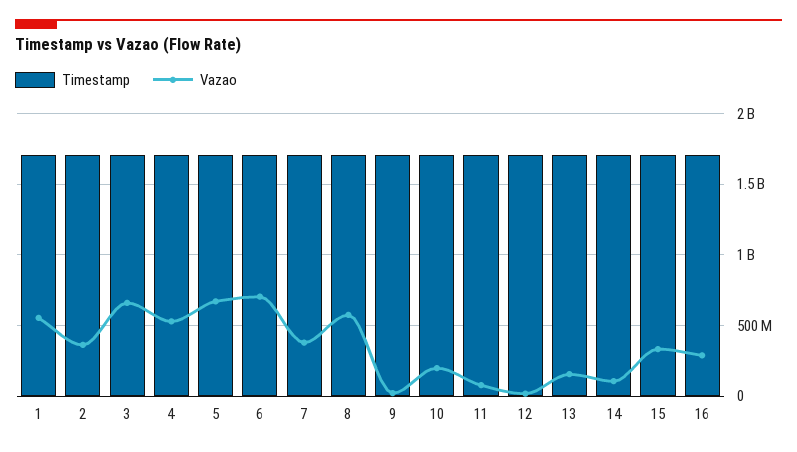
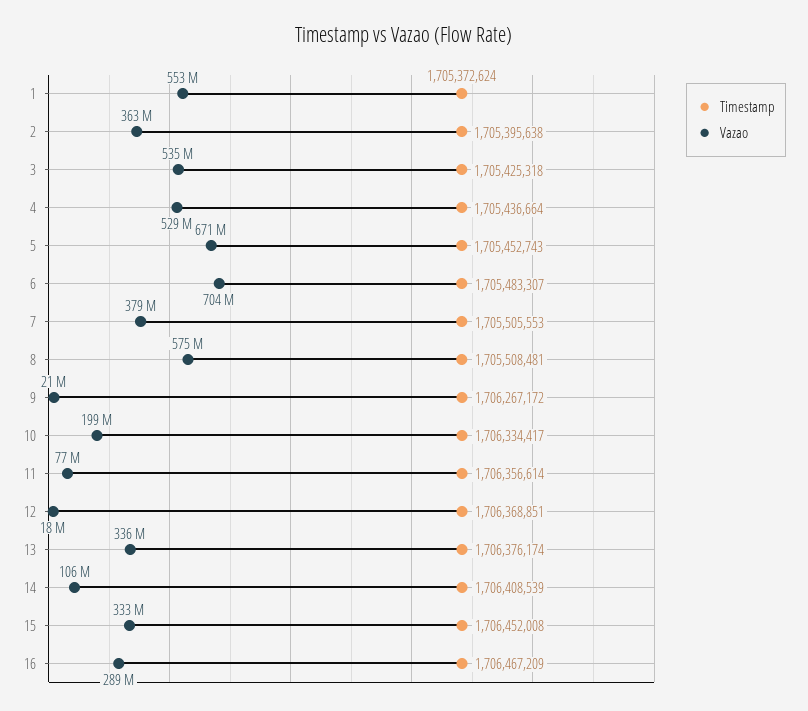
  {
    "Timestamp": {
      "1": 1705372624,
      "2": 1705395638,
      "3": 1705425318,
      "4": 1705436664,
      "5": 1705452743,
      "6": 1705483307,
      "7": 1705505553,
      "8": 1705508481,
      "9": 1706267172,
      "10": 1706334417,
      "11": 1706356614,
      "12": 1706368851,
      "13": 1706376174,
      "14": 1706408539,
      "15": 1706452008,
      "16": 1706467209
    },
    "Vazao": {
      "1": 553000000,
      "2": 363000000,
-     "3": 650000000,
+     "3": 535000000,
      "4": 529000000,
      "5": 671000000,
      "6": 704000000,
      "7": 379000000,
      "8": 575000000,
      "9": 21000000,
      "10": 199000000,
      "11": 77000000,
      "12": 18000000,
-     "13": 150000000,
+     "13": 336000000,
      "14": 106000000,
      "15": 333000000,
      "16": 289000000
    }
  }

